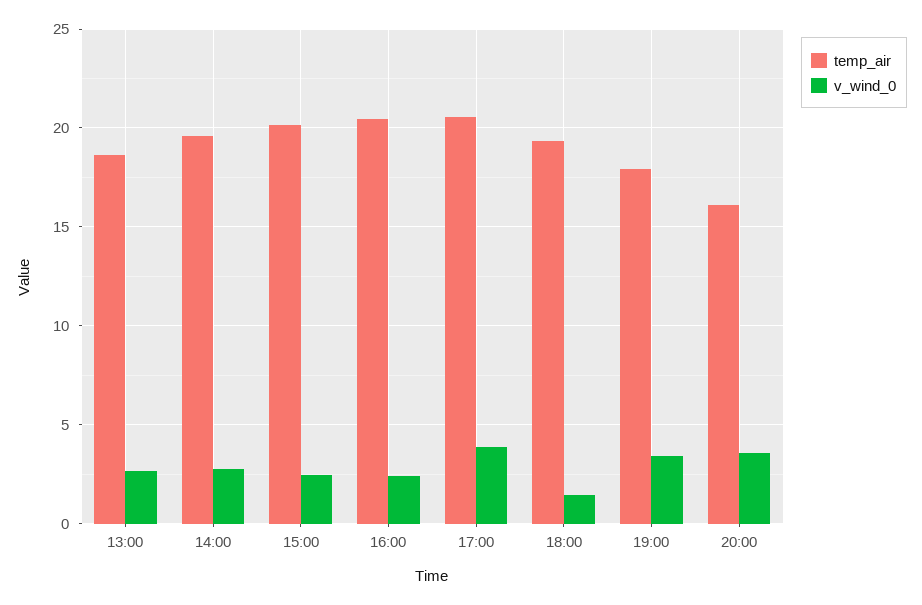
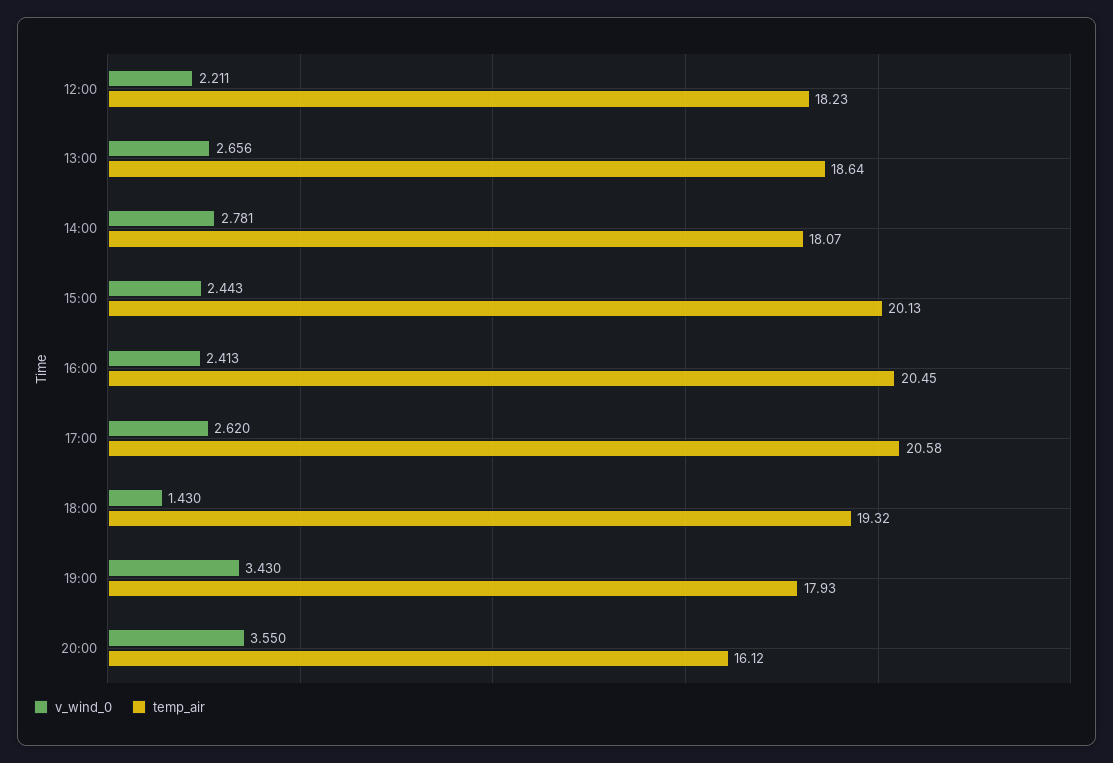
  {
    "temp_air": {
      "13:00": 18.64,
-     "14:00": 19.5,
+     "14:00": 18.07,
      "15:00": 20.13,
      "16:00": 20.45,
      "17:00": 20.58,
      "18:00": 19.32,
      "19:00": 17.93,
-     "20:00": 16.12
+     "20:00": 16.12,
+     "12:00": 18.23
    },
    "v_wind_0": {
      "13:00": 2.656,
      "14:00": 2.781,
      "15:00": 2.443,
      "16:00": 2.413,
-     "17:00": 4,
+     "17:00": 2.62,
      "18:00": 1.43,
      "19:00": 3.43,
-     "20:00": 3.55
+     "20:00": 3.55,
+     "12:00": 2.211
    }
  }

